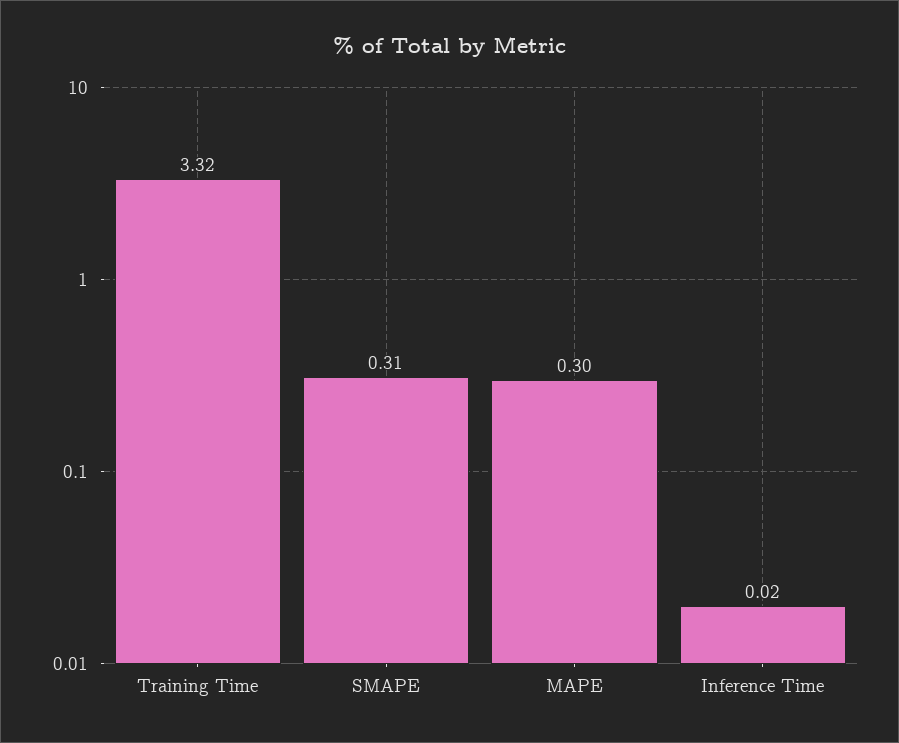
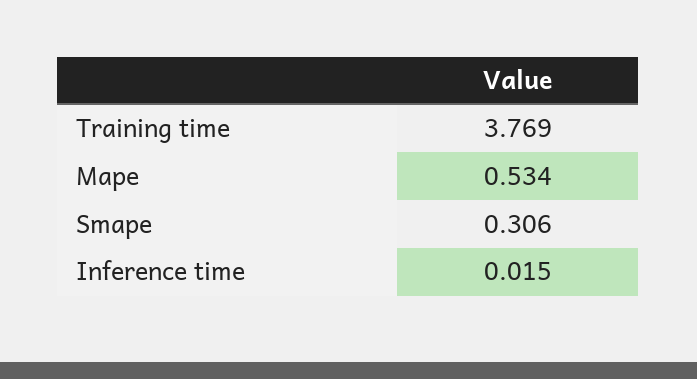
  {
-   "Training Time": 3.32,
+   "Training Time": 3.769,
    "SMAPE": 0.306,
-   "MAPE": 0.3,
+   "MAPE": 0.534,
    "Inference Time": 0.015
  }

